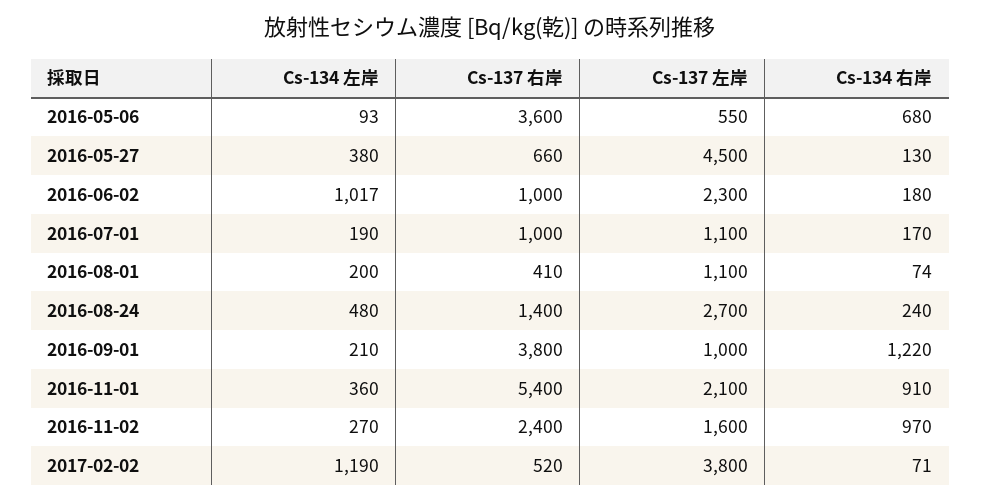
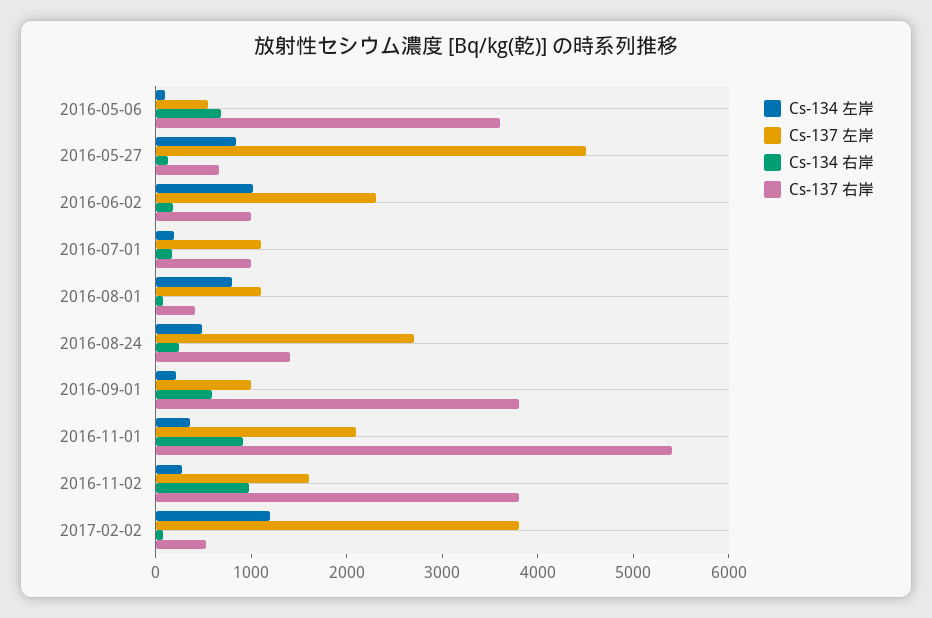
  {
    "Cs-134 左岸": {
      "2016-05-06": 93,
-     "2016-05-27": 380,
+     "2016-05-27": 800,
      "2016-06-02": 1017,
      "2016-07-01": 190,
-     "2016-08-01": 200,
+     "2016-08-01": 800,
      "2016-08-24": 480,
      "2016-09-01": 210,
      "2016-11-01": 360,
      "2016-11-02": 270,
      "2017-02-02": 1190
    },
    "Cs-137 右岸": {
      "2016-05-06": 3600,
      "2016-05-27": 660,
      "2016-06-02": 1000,
      "2016-07-01": 1000,
      "2016-08-01": 410,
      "2016-08-24": 1400,
      "2016-09-01": 3800,
      "2016-11-01": 5400,
-     "2016-11-02": 2400,
+     "2016-11-02": 3800,
      "2017-02-02": 520
    },
    "Cs-137 左岸": {
      "2016-05-06": 550,
      "2016-05-27": 4500,
      "2016-06-02": 2300,
      "2016-07-01": 1100,
      "2016-08-01": 1100,
      "2016-08-24": 2700,
      "2016-09-01": 1000,
      "2016-11-01": 2100,
      "2016-11-02": 1600,
      "2017-02-02": 3800
    },
    "Cs-134 右岸": {
      "2016-05-06": 680,
      "2016-05-27": 130,
      "2016-06-02": 180,
      "2016-07-01": 170,
      "2016-08-01": 74,
      "2016-08-24": 240,
-     "2016-09-01": 1220,
+     "2016-09-01": 600,
      "2016-11-01": 910,
      "2016-11-02": 970,
      "2017-02-02": 71
    }
  }

